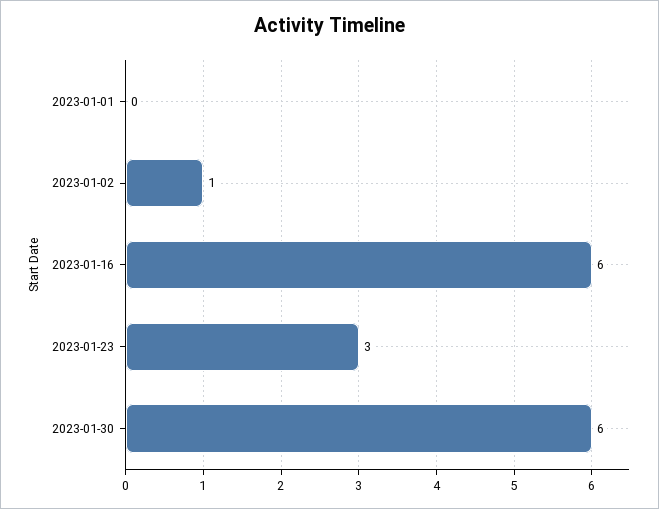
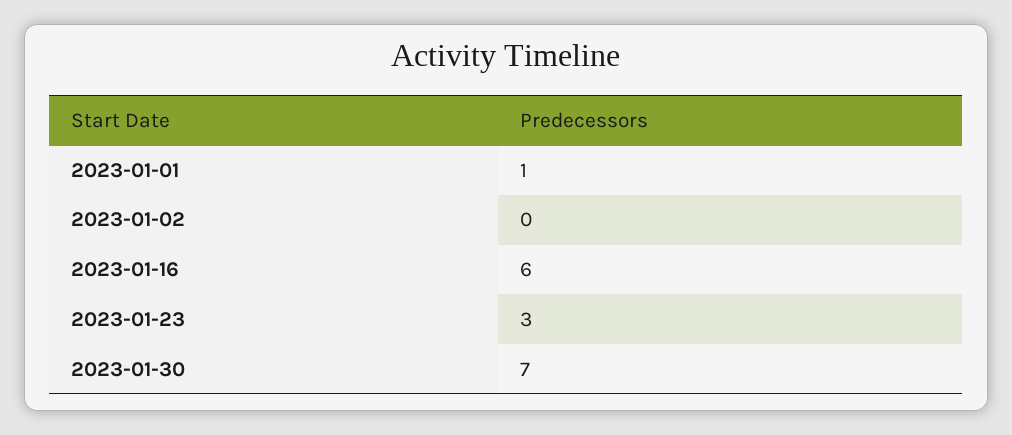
  {
-   "2023-01-01": 0,
+   "2023-01-01": 1,
-   "2023-01-02": 1,
+   "2023-01-02": 0,
    "2023-01-16": 6,
    "2023-01-23": 3,
-   "2023-01-30": 6
+   "2023-01-30": 7
  }

